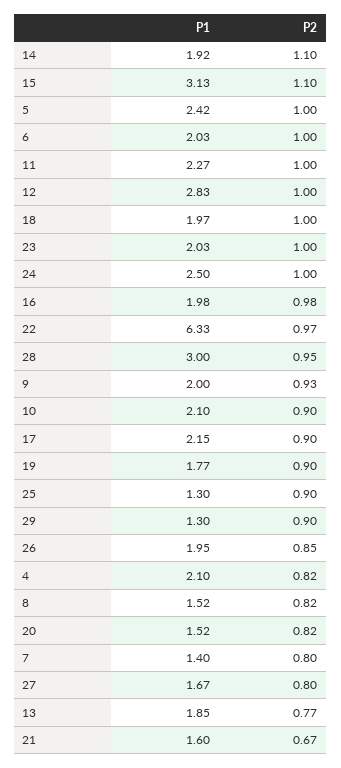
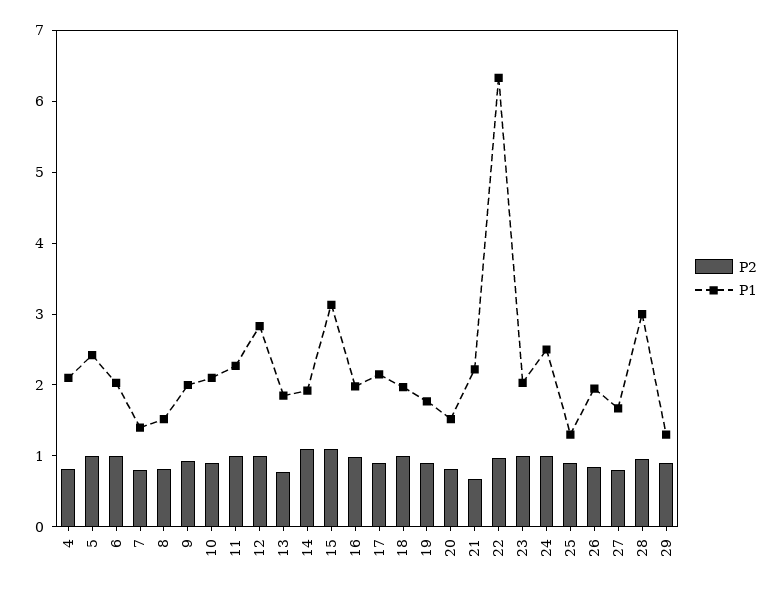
  {
    "P1": {
      "14": 1.92,
      "15": 3.13,
      "5": 2.42,
      "6": 2.03,
      "11": 2.27,
      "12": 2.83,
      "18": 1.97,
      "23": 2.03,
      "24": 2.5,
      "16": 1.98,
      "22": 6.33,
      "28": 3,
      "9": 2,
      "10": 2.1,
      "17": 2.15,
      "19": 1.77,
      "25": 1.3,
      "29": 1.3,
      "26": 1.95,
      "4": 2.1,
      "8": 1.52,
      "20": 1.52,
      "7": 1.4,
      "27": 1.67,
      "13": 1.85,
-     "21": 1.6
+     "21": 2.2
    },
    "P2": {
      "14": 1.1,
      "15": 1.1,
      "5": 1,
      "6": 1,
      "11": 1,
      "12": 1,
      "18": 1,
      "23": 1,
      "24": 1,
      "16": 0.98,
      "22": 0.97,
      "28": 0.95,
      "9": 0.93,
      "10": 0.9,
      "17": 0.9,
      "19": 0.9,
      "25": 0.9,
      "29": 0.9,
      "26": 0.85,
      "4": 0.82,
      "8": 0.82,
      "20": 0.82,
      "7": 0.8,
      "27": 0.8,
      "13": 0.77,
      "21": 0.67
    }
  }

